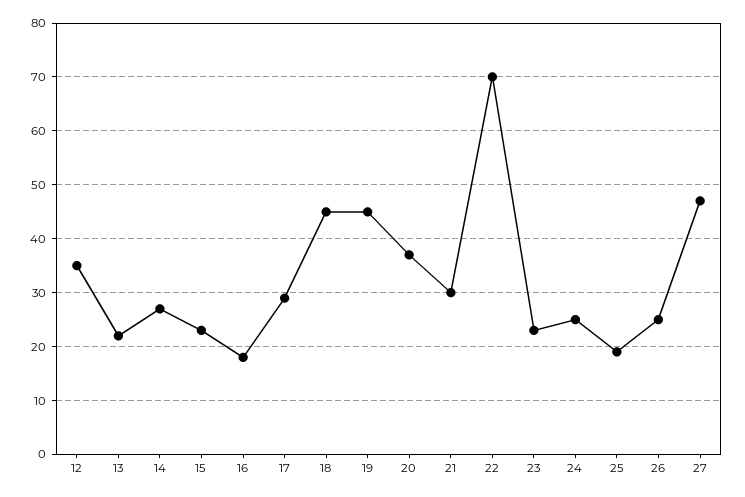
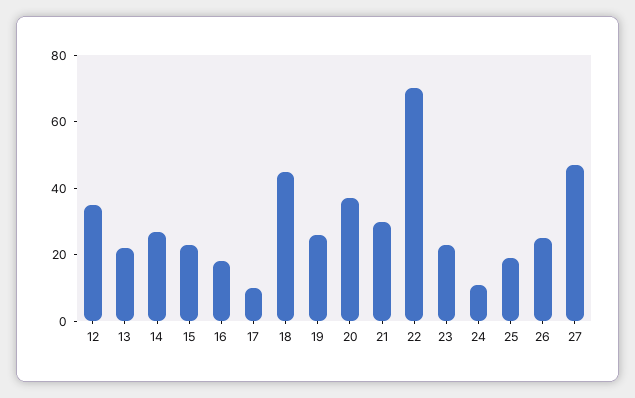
  {
    "12": 35,
    "13": 20,
    "14": 25,
    "15": 25,
    "16": 20,
-   "17": 30,
+   "17": 10,
    "18": 45,
-   "19": 45,
+   "19": 25,
    "20": 35,
    "21": 30,
    "22": 70,
    "23": 25,
-   "24": 25,
+   "24": 10,
    "25": 20,
    "26": 25,
    "27": 45
  }

